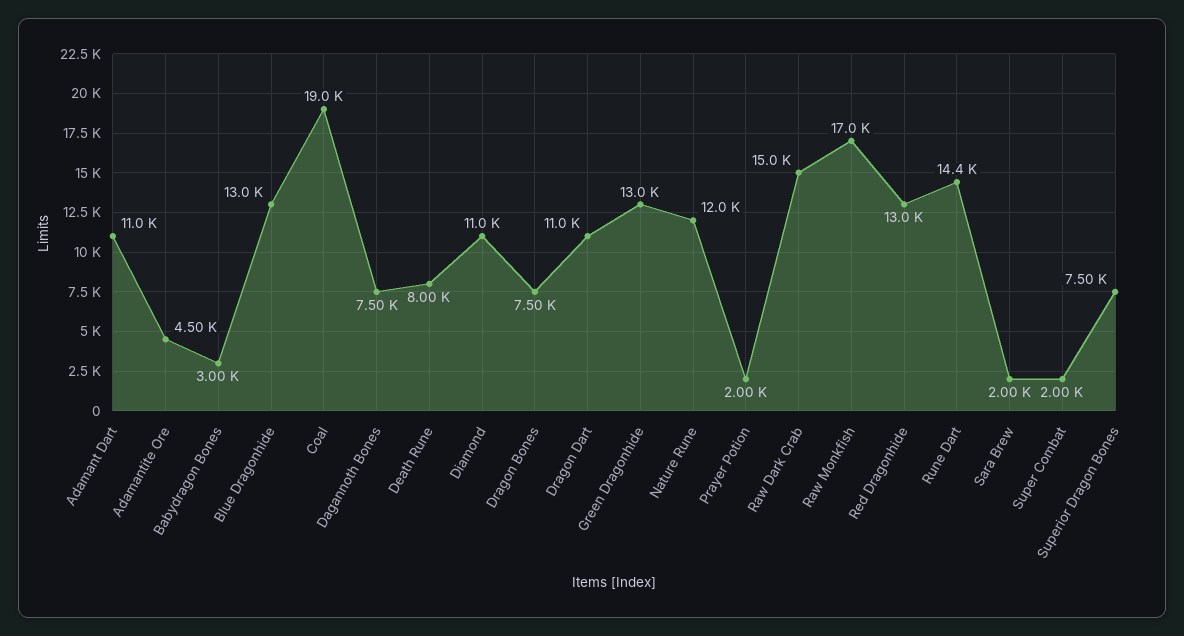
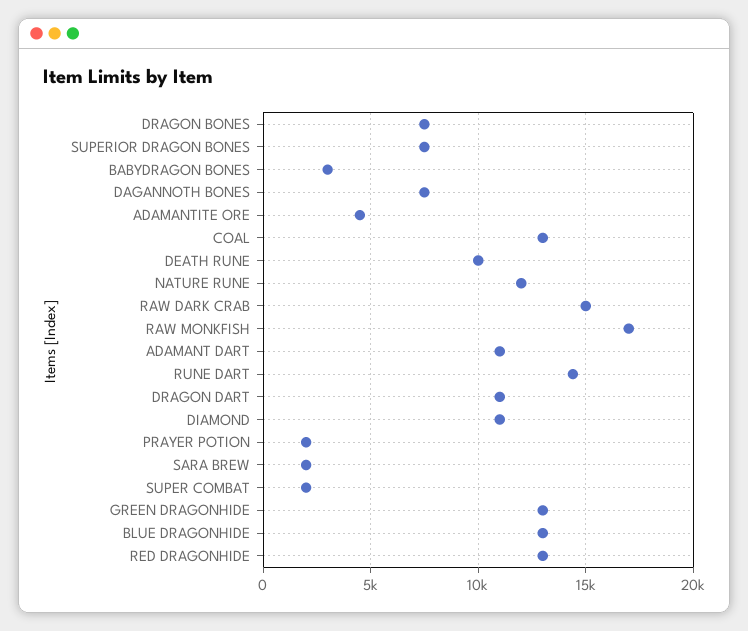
  {
    "Adamant Dart": 11000,
    "Adamantite Ore": 4500,
    "Babydragon Bones": 3000,
    "Blue Dragonhide": 13000,
-   "Coal": 19000,
+   "Coal": 13000,
    "Dagannoth Bones": 7500,
-   "Death Rune": 8000,
+   "Death Rune": 10000,
    "Diamond": 11000,
    "Dragon Bones": 7500,
    "Dragon Dart": 11000,
    "Green Dragonhide": 13000,
    "Nature Rune": 12000,
    "Prayer Potion": 2000,
    "Raw Dark Crab": 15000,
    "Raw Monkfish": 17000,
    "Red Dragonhide": 13000,
    "Rune Dart": 14400,
    "Sara Brew": 2000,
    "Super Combat": 2000,
    "Superior Dragon Bones": 7500
  }

